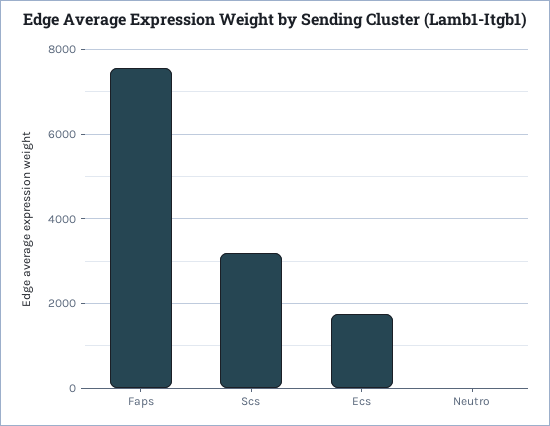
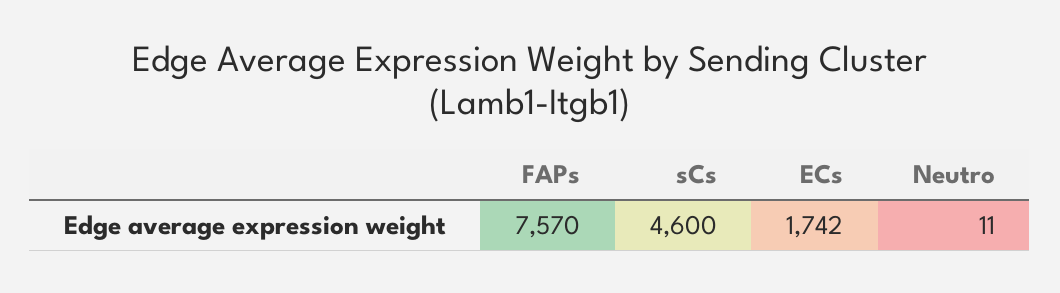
  {
    "Faps": 7570,
-   "Scs": 3200,
+   "Scs": 4600,
    "Ecs": 1742,
    "Neutro": 11
  }

